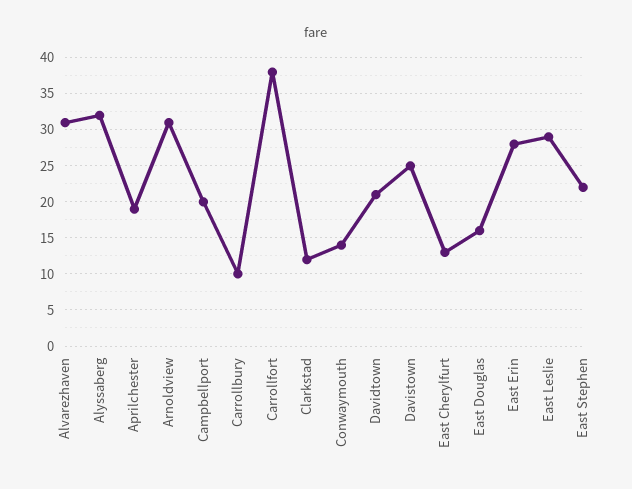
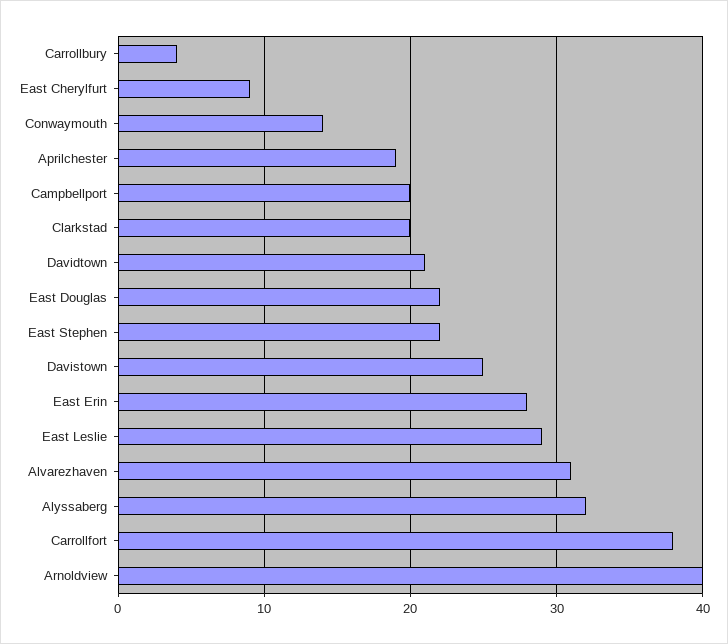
  {
    "Alvarezhaven": 31,
    "Alyssaberg": 32,
    "Aprilchester": 19,
-   "Arnoldview": 31,
+   "Arnoldview": 40,
    "Campbellport": 20,
-   "Carrollbury": 10,
+   "Carrollbury": 4,
    "Carrollfort": 38,
-   "Clarkstad": 12,
+   "Clarkstad": 20,
    "Conwaymouth": 14,
    "Davidtown": 21,
    "Davistown": 25,
-   "East Cherylfurt": 13,
+   "East Cherylfurt": 9,
-   "East Douglas": 16,
+   "East Douglas": 22,
    "East Erin": 28,
    "East Leslie": 29,
    "East Stephen": 22
  }

